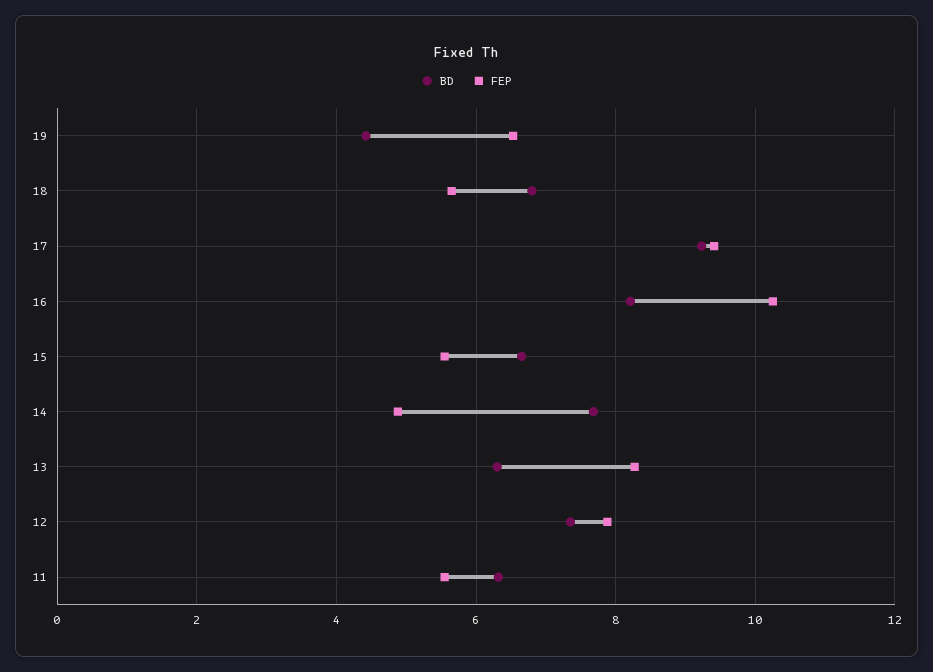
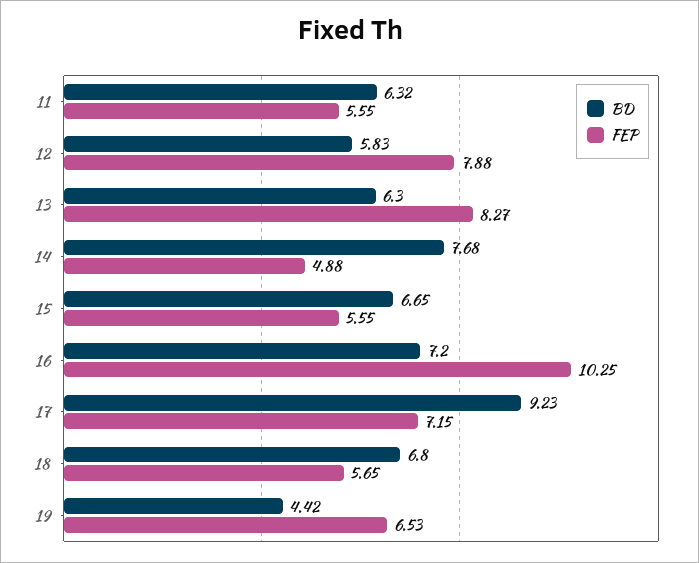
  {
    "BD": {
      "19": 4.42,
      "18": 6.8,
      "17": 9.23,
-     "16": 8.2,
+     "16": 7.2,
      "15": 6.65,
      "14": 7.68,
      "13": 6.3,
-     "12": 7.4,
+     "12": 5.83,
      "11": 6.32
    },
    "FEP": {
      "19": 6.53,
      "18": 5.65,
-     "17": 9.4,
+     "17": 7.15,
      "16": 10.25,
      "15": 5.55,
      "14": 4.88,
      "13": 8.27,
      "12": 7.88,
      "11": 5.55
    }
  }

